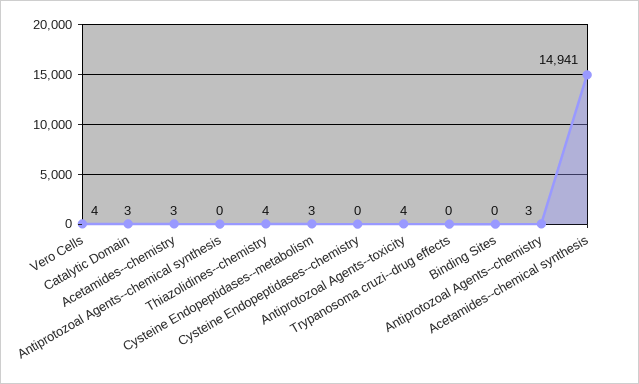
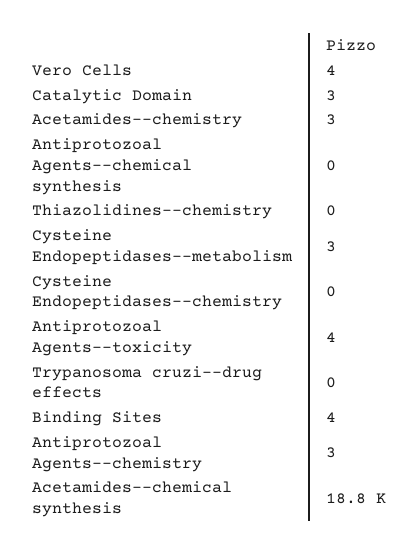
  {
    "Vero Cells": 4,
    "Catalytic Domain": 3,
    "Acetamides--chemistry": 3,
    "Antiprotozoal Agents--chemical synthesis": 0,
-   "Thiazolidines--chemistry": 4,
+   "Thiazolidines--chemistry": 0,
    "Cysteine Endopeptidases--metabolism": 3,
    "Cysteine Endopeptidases--chemistry": 0,
    "Antiprotozoal Agents--toxicity": 4,
    "Trypanosoma cruzi--drug effects": 0,
-   "Binding Sites": 0,
+   "Binding Sites": 4,
    "Antiprotozoal Agents--chemistry": 3,
-   "Acetamides--chemical synthesis": 14941
+   "Acetamides--chemical synthesis": 18800
  }

